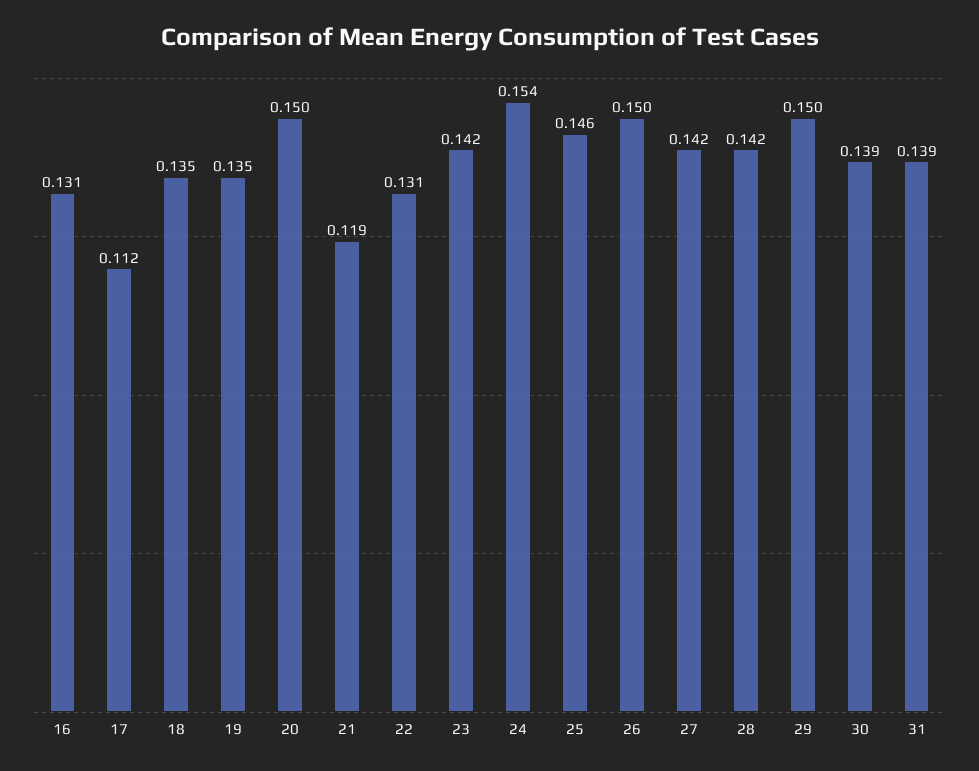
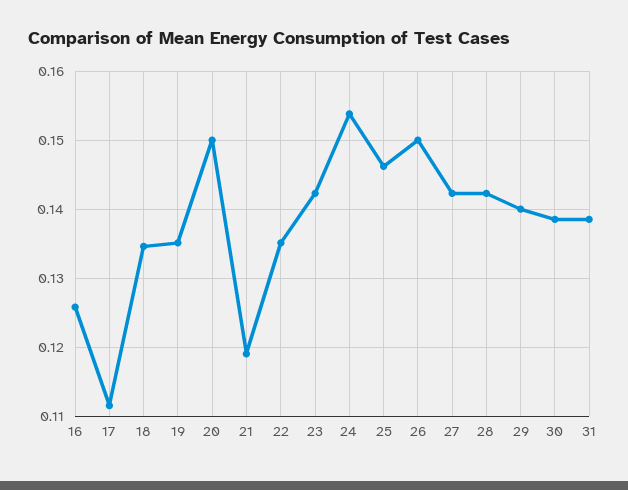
  {
-   "16": 0.131,
+   "16": 0.126,
    "17": 0.112,
    "18": 0.135,
    "19": 0.135,
    "20": 0.15,
    "21": 0.119,
-   "22": 0.131,
+   "22": 0.135,
    "23": 0.142,
    "24": 0.154,
    "25": 0.146,
    "26": 0.15,
    "27": 0.142,
    "28": 0.142,
-   "29": 0.15,
+   "29": 0.14,
    "30": 0.139,
    "31": 0.139
  }

